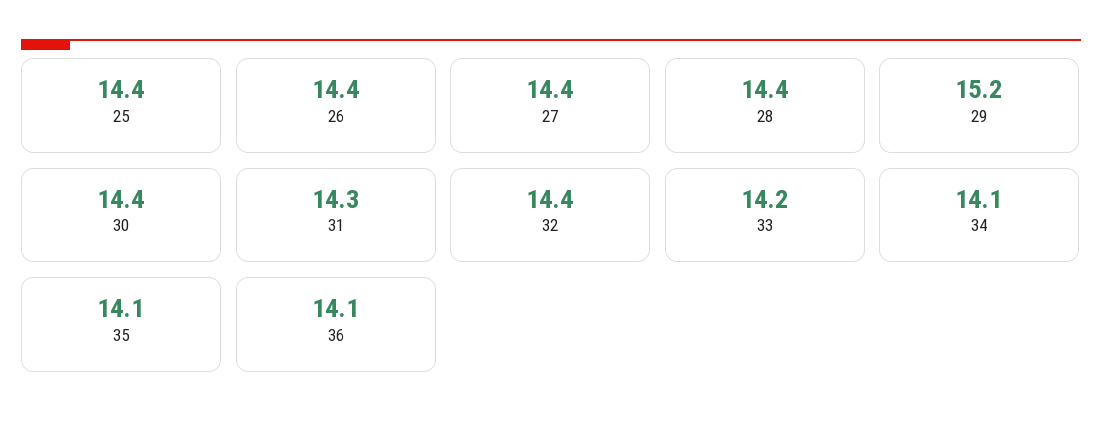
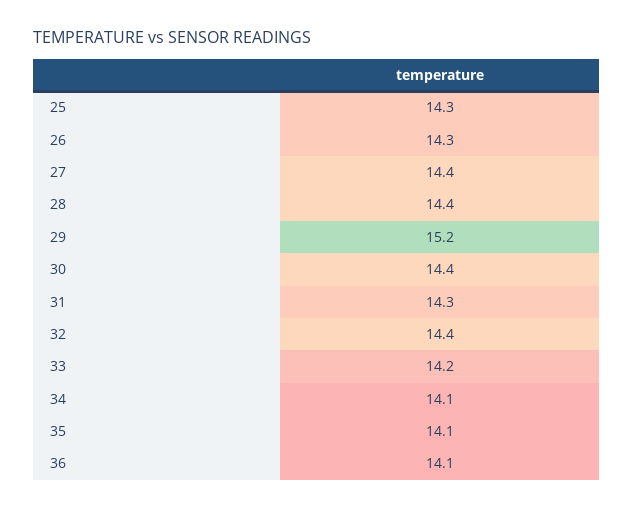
  {
-   "25": 14.4,
+   "25": 14.3,
-   "26": 14.4,
+   "26": 14.3,
    "27": 14.4,
    "28": 14.4,
    "29": 15.2,
    "30": 14.4,
    "31": 14.3,
    "32": 14.4,
    "33": 14.2,
    "34": 14.1,
    "35": 14.1,
    "36": 14.1
  }

